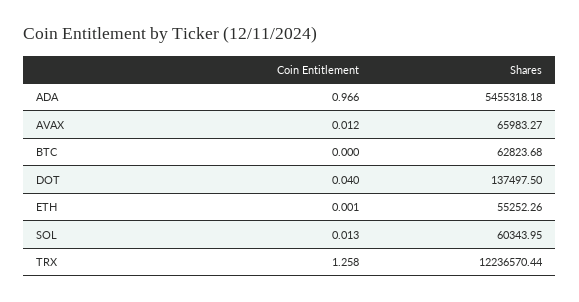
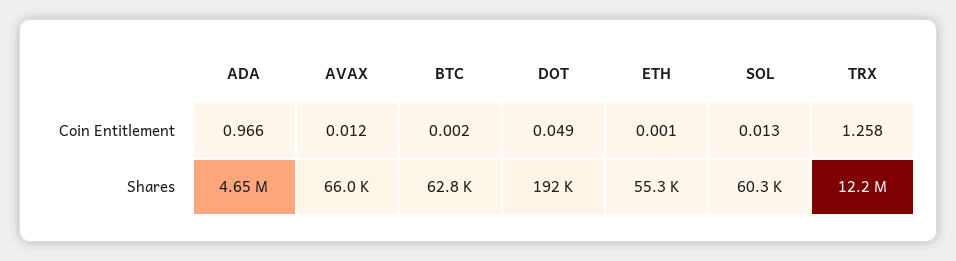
  {
    "Coin Entitlement": {
      "ADA": 0.966,
      "AVAX": 0.012,
-     "BTC": 0,
+     "BTC": 0.002,
-     "DOT": 0.04,
+     "DOT": 0.049,
      "ETH": 0.001,
      "SOL": 0.013,
      "TRX": 1.258
    },
    "Shares": {
-     "ADA": 5455318.18,
+     "ADA": 4650000,
      "AVAX": 65983.27,
      "BTC": 62823.68,
-     "DOT": 137497.5,
+     "DOT": 192000,
      "ETH": 55252.26,
      "SOL": 60343.95,
      "TRX": 12236570.44
    }
  }

